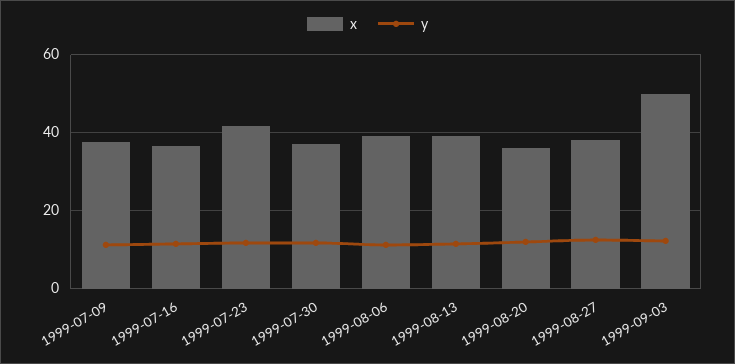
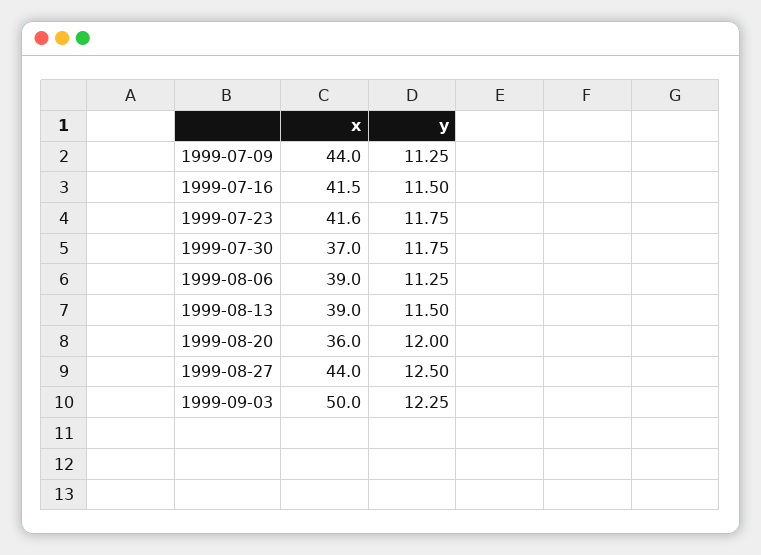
  {
    "x": {
-     "1999-07-09": 38,
+     "1999-07-09": 44,
-     "1999-07-16": 36,
+     "1999-07-16": 41.5,
      "1999-07-23": 41.6,
      "1999-07-30": 37,
      "1999-08-06": 39,
      "1999-08-13": 39,
      "1999-08-20": 36,
-     "1999-08-27": 38,
+     "1999-08-27": 44,
      "1999-09-03": 50
    },
    "y": {
      "1999-07-09": 11.25,
      "1999-07-16": 11.5,
      "1999-07-23": 11.75,
      "1999-07-30": 11.75,
      "1999-08-06": 11.25,
      "1999-08-13": 11.5,
      "1999-08-20": 12,
      "1999-08-27": 12.5,
      "1999-09-03": 12.25
    }
  }

